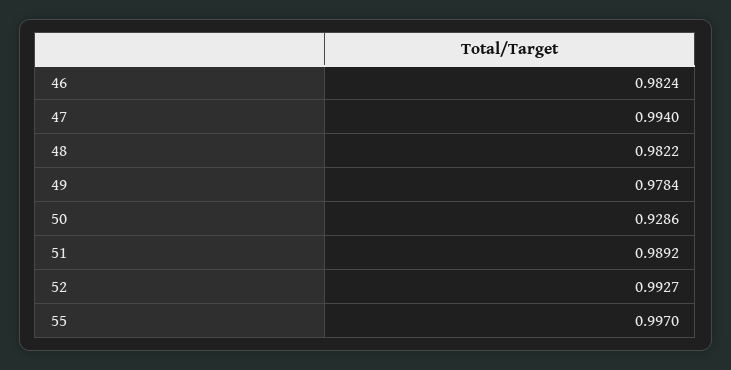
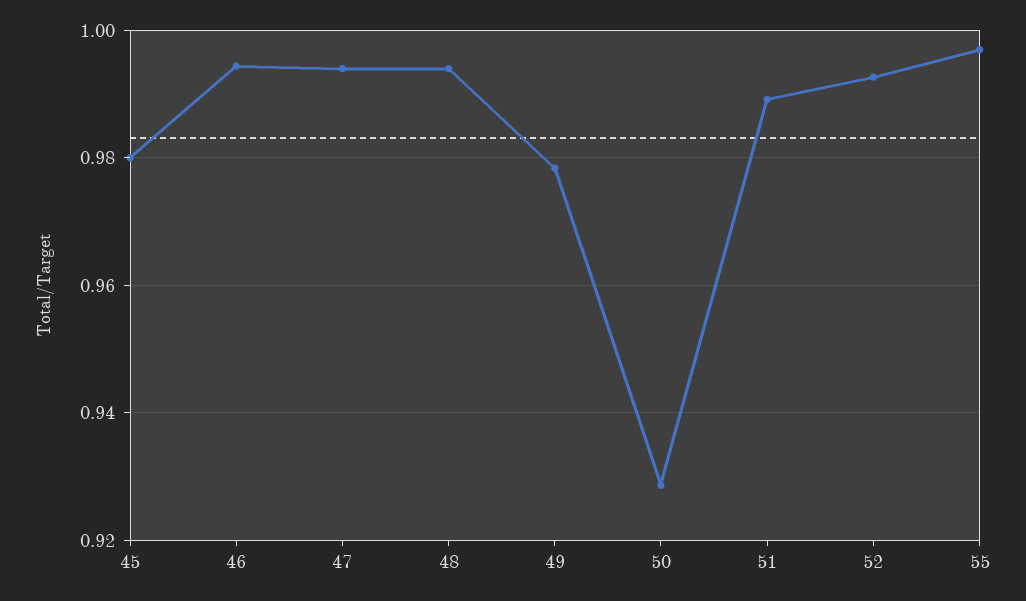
  {
-   "46": 0.9824,
+   "46": 0.994,
    "47": 0.994,
-   "48": 0.9822,
+   "48": 0.994,
    "49": 0.9784,
    "50": 0.9286,
    "51": 0.9892,
    "52": 0.9927,
-   "55": 0.997
+   "55": 0.997,
+   "45": 0.98
  }

